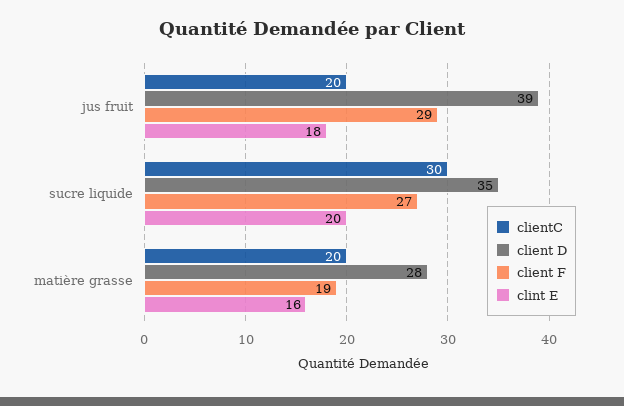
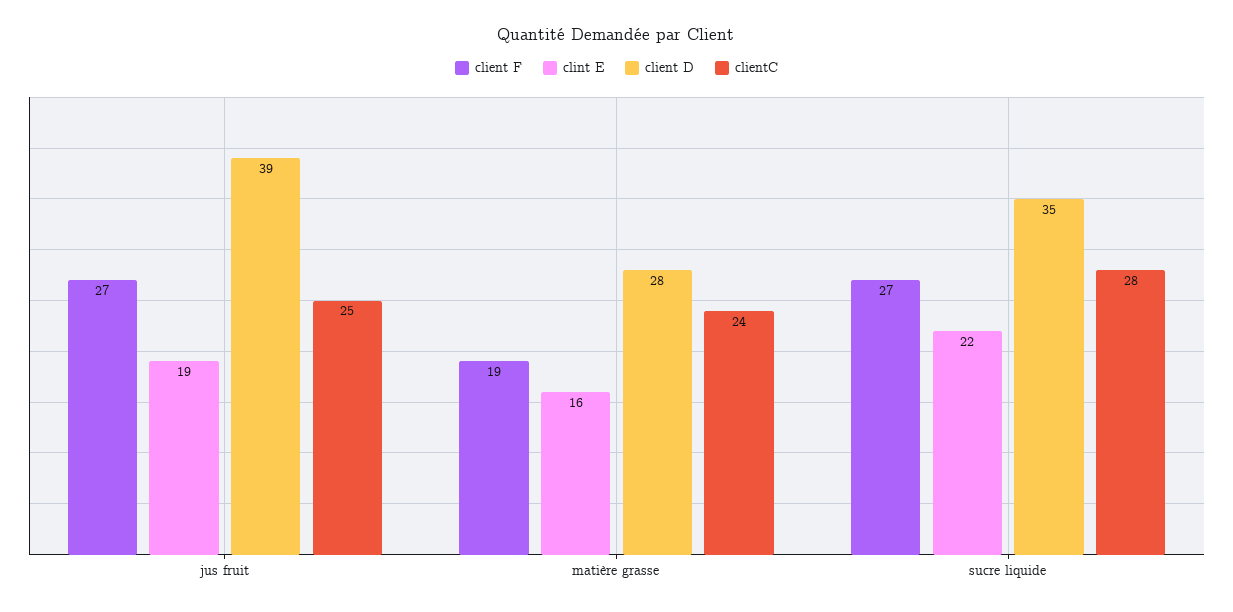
  {
    "clientC": {
-     "jus fruit": 20,
+     "jus fruit": 25,
-     "sucre liquide": 30,
+     "sucre liquide": 28,
-     "matière grasse": 20
+     "matière grasse": 24
    },
    "client D": {
      "jus fruit": 39,
      "sucre liquide": 35,
      "matière grasse": 28
    },
    "client F": {
-     "jus fruit": 29,
+     "jus fruit": 27,
      "sucre liquide": 27,
      "matière grasse": 19
    },
    "clint E": {
-     "jus fruit": 18,
+     "jus fruit": 19,
-     "sucre liquide": 20,
+     "sucre liquide": 22,
      "matière grasse": 16
    }
  }

